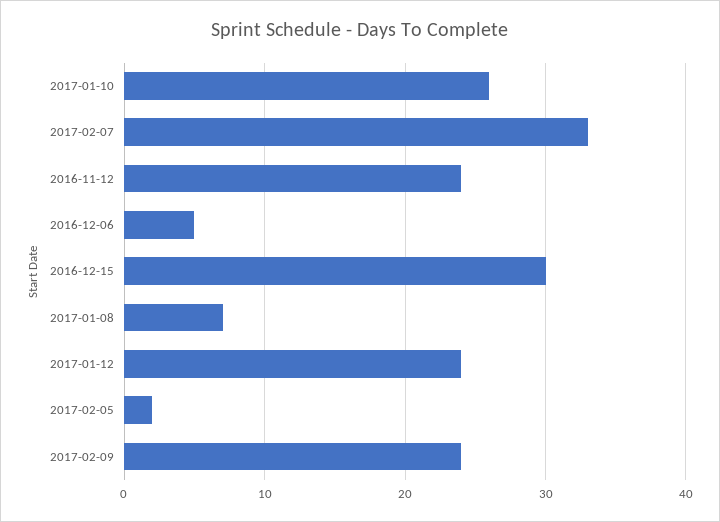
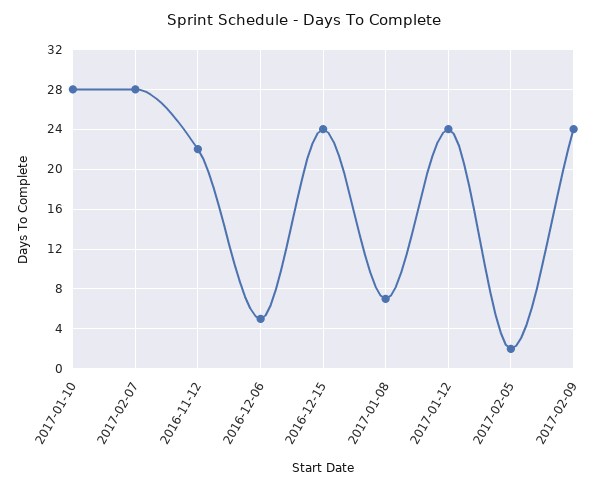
  {
-   "2017-01-10": 26,
+   "2017-01-10": 28,
-   "2017-02-07": 33,
+   "2017-02-07": 28,
-   "2016-11-12": 24,
+   "2016-11-12": 22,
    "2016-12-06": 5,
-   "2016-12-15": 30,
+   "2016-12-15": 24,
    "2017-01-08": 7,
    "2017-01-12": 24,
    "2017-02-05": 2,
    "2017-02-09": 24
  }

